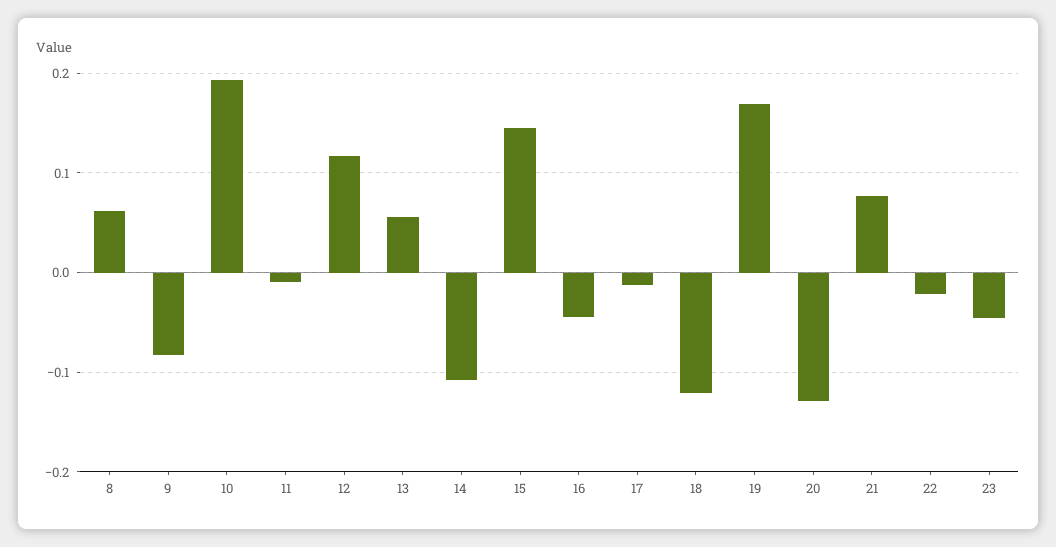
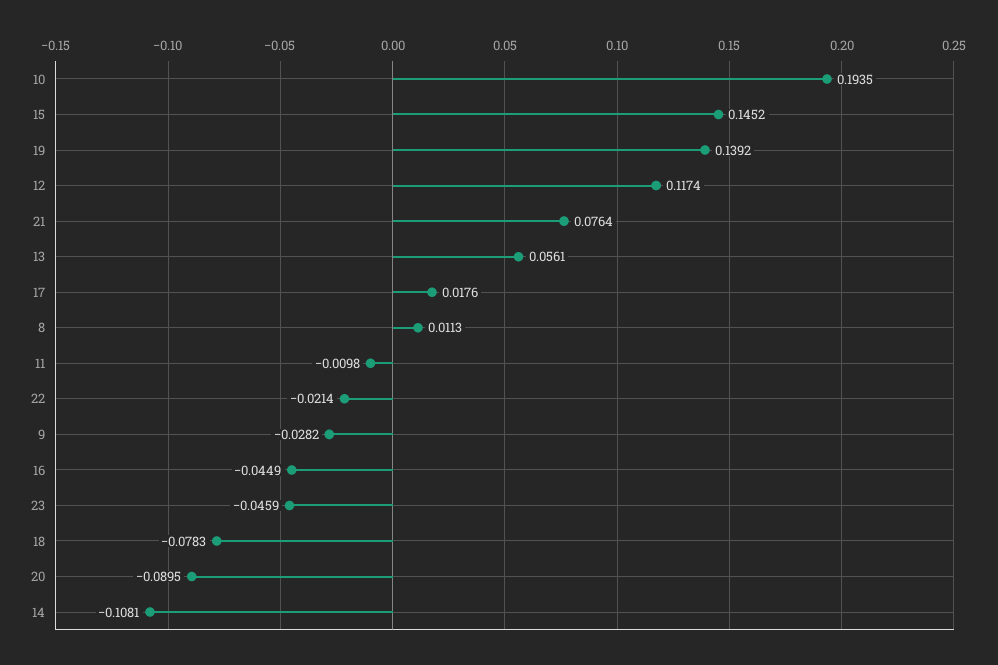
  {
-   "8": 0.06,
+   "8": 0.0113,
-   "9": -0.08,
+   "9": -0.0282,
    "10": 0.1935,
    "11": -0.0098,
    "12": 0.1174,
    "13": 0.0561,
    "14": -0.1081,
    "15": 0.1452,
    "16": -0.0449,
-   "17": -0.01,
+   "17": 0.0176,
-   "18": -0.12,
+   "18": -0.0783,
-   "19": 0.17,
+   "19": 0.1392,
-   "20": -0.13,
+   "20": -0.0895,
    "21": 0.0764,
    "22": -0.0214,
    "23": -0.0459
  }

